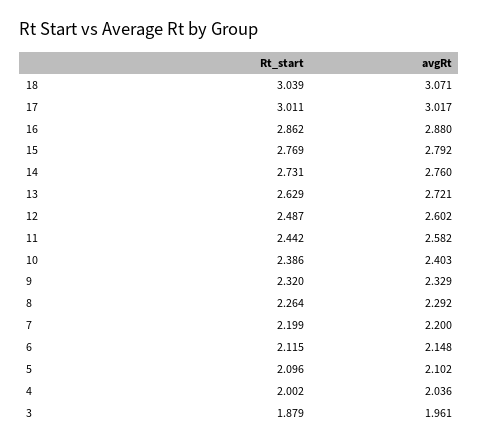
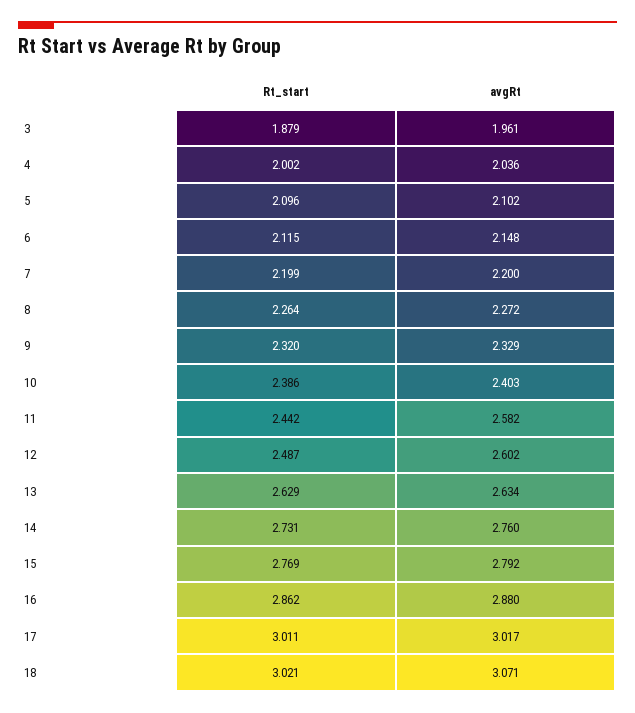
  {
    "Rt_start": {
-     "18": 3.039,
+     "18": 3.021,
      "17": 3.011,
      "16": 2.862,
      "15": 2.769,
      "14": 2.731,
      "13": 2.629,
      "12": 2.487,
      "11": 2.442,
      "10": 2.386,
      "9": 2.32,
      "8": 2.264,
      "7": 2.199,
      "6": 2.115,
      "5": 2.096,
      "4": 2.002,
      "3": 1.879
    },
    "avgRt": {
      "18": 3.071,
      "17": 3.017,
      "16": 2.88,
      "15": 2.792,
      "14": 2.76,
-     "13": 2.721,
+     "13": 2.634,
      "12": 2.602,
      "11": 2.582,
      "10": 2.403,
      "9": 2.329,
-     "8": 2.292,
+     "8": 2.272,
      "7": 2.2,
      "6": 2.148,
      "5": 2.102,
      "4": 2.036,
      "3": 1.961
    }
  }

